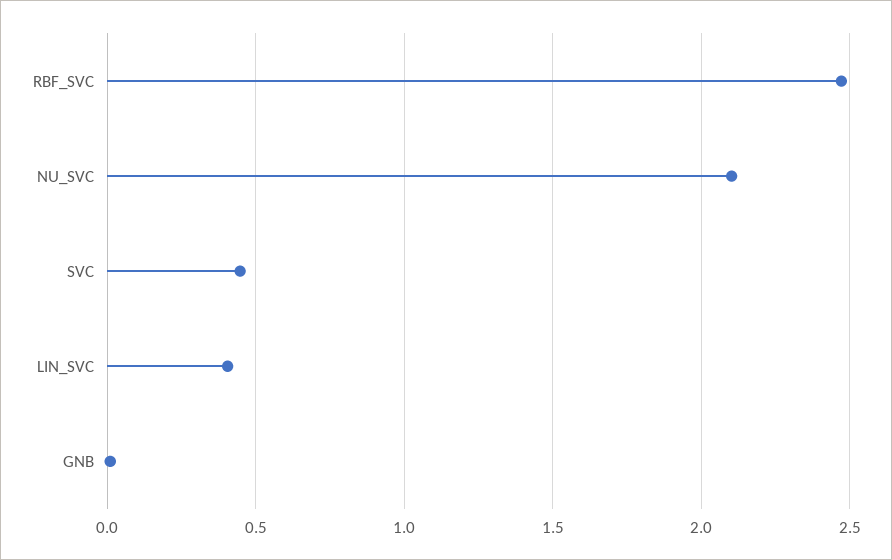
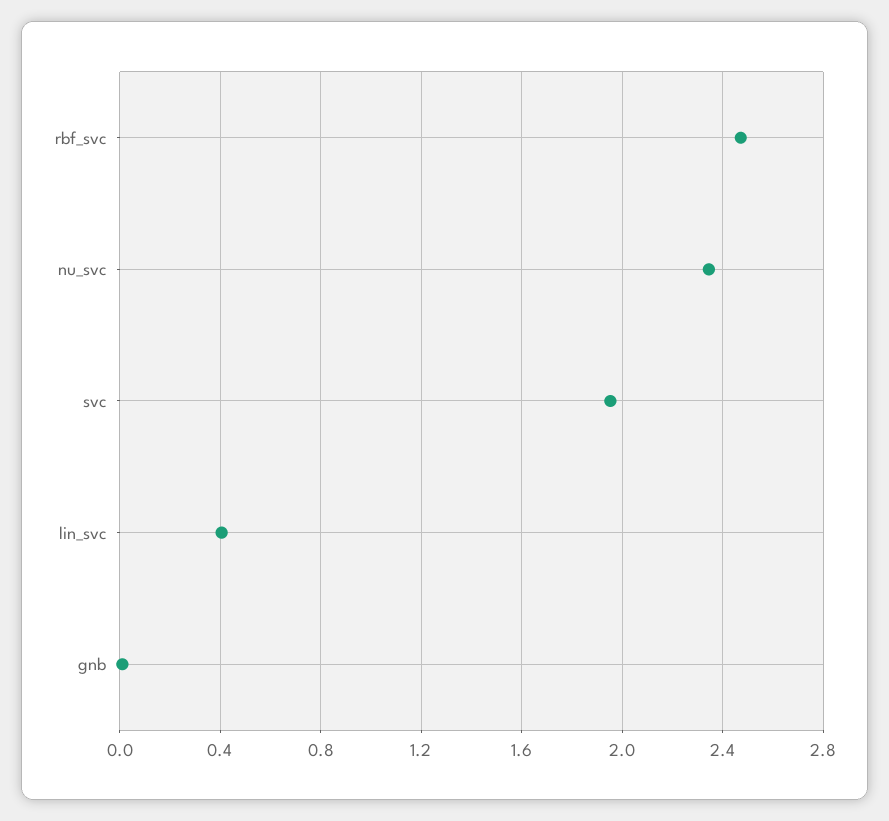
  {
    "RBF_SVC": 2.45,
-   "NU_SVC": 2.1,
+   "NU_SVC": 2.35,
-   "SVC": 0.45,
+   "SVC": 1.95,
    "LIN_SVC": 0.4,
    "GNB": 0
  }

